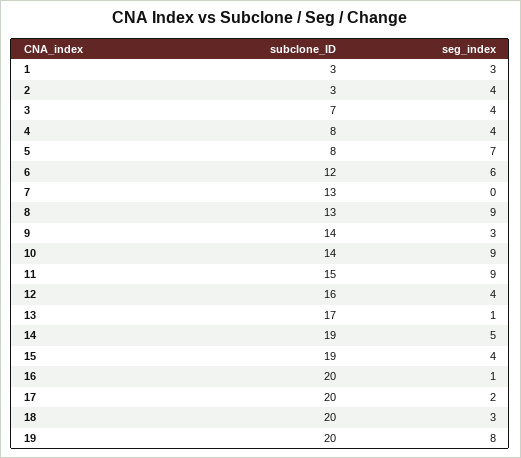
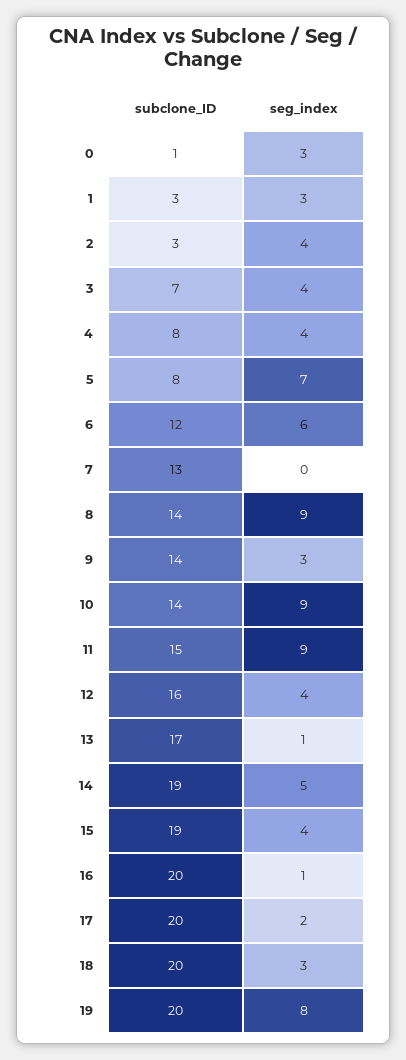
  {
    "subclone_ID": {
      "1": 3,
      "2": 3,
      "3": 7,
      "4": 8,
      "5": 8,
      "6": 12,
      "7": 13,
-     "8": 13,
+     "8": 14,
      "9": 14,
      "10": 14,
      "11": 15,
      "12": 16,
      "13": 17,
      "14": 19,
      "15": 19,
      "16": 20,
      "17": 20,
      "18": 20,
-     "19": 20
+     "19": 20,
+     "0": 1
    },
    "seg_index": {
      "1": 3,
      "2": 4,
      "3": 4,
      "4": 4,
      "5": 7,
      "6": 6,
      "7": 0,
      "8": 9,
      "9": 3,
      "10": 9,
      "11": 9,
      "12": 4,
      "13": 1,
      "14": 5,
      "15": 4,
      "16": 1,
      "17": 2,
      "18": 3,
-     "19": 8
+     "19": 8,
+     "0": 3
    }
  }

